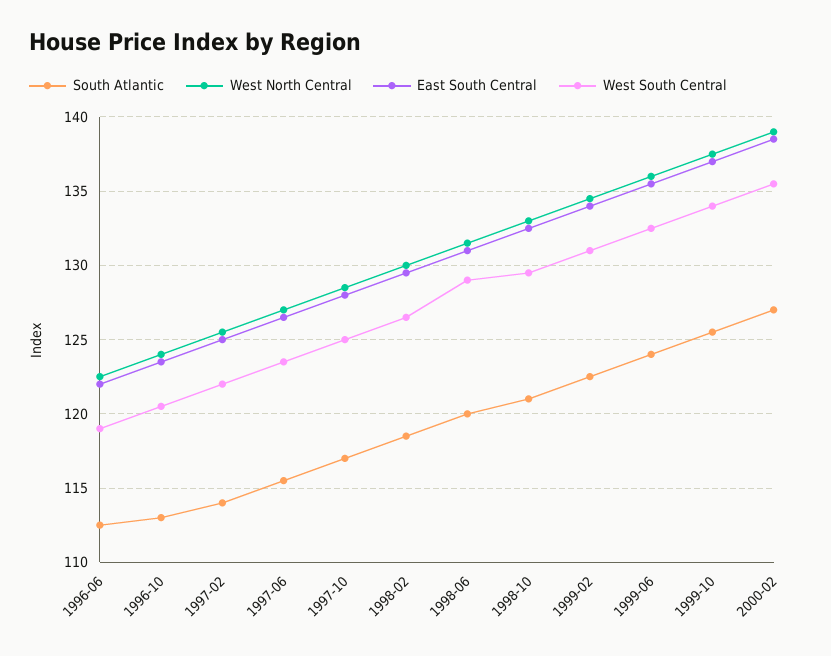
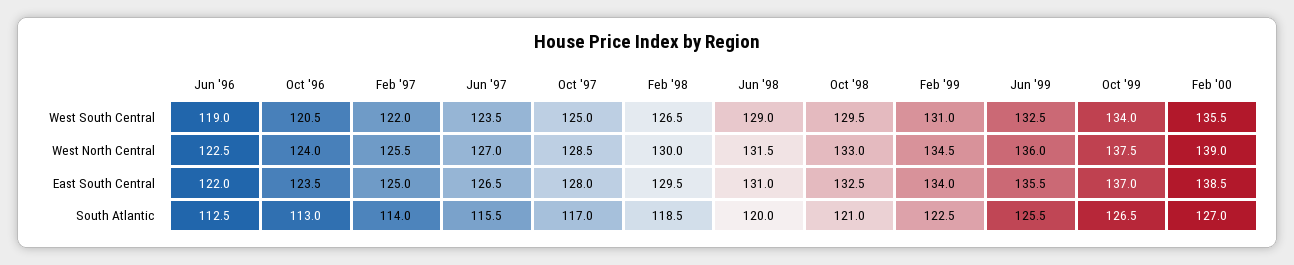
  {
    "South Atlantic": {
      "1996-06": 112.5,
      "1996-10": 113,
      "1997-02": 114,
      "1997-06": 115.5,
      "1997-10": 117,
      "1998-02": 118.5,
      "1998-06": 120,
      "1998-10": 121,
      "1999-02": 122.5,
-     "1999-06": 124,
+     "1999-06": 125.5,
-     "1999-10": 125.5,
+     "1999-10": 126.5,
      "2000-02": 127
    },
    "West North Central": {
      "1996-06": 122.5,
      "1996-10": 124,
      "1997-02": 125.5,
      "1997-06": 127,
      "1997-10": 128.5,
      "1998-02": 130,
      "1998-06": 131.5,
      "1998-10": 133,
      "1999-02": 134.5,
      "1999-06": 136,
      "1999-10": 137.5,
      "2000-02": 139
    },
    "East South Central": {
      "1996-06": 122,
      "1996-10": 123.5,
      "1997-02": 125,
      "1997-06": 126.5,
      "1997-10": 128,
      "1998-02": 129.5,
      "1998-06": 131,
      "1998-10": 132.5,
      "1999-02": 134,
      "1999-06": 135.5,
      "1999-10": 137,
      "2000-02": 138.5
    },
    "West South Central": {
      "1996-06": 119,
      "1996-10": 120.5,
      "1997-02": 122,
      "1997-06": 123.5,
      "1997-10": 125,
      "1998-02": 126.5,
      "1998-06": 129,
      "1998-10": 129.5,
      "1999-02": 131,
      "1999-06": 132.5,
      "1999-10": 134,
      "2000-02": 135.5
    }
  }

